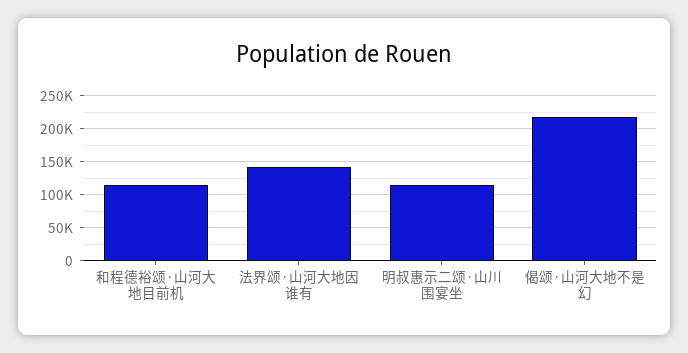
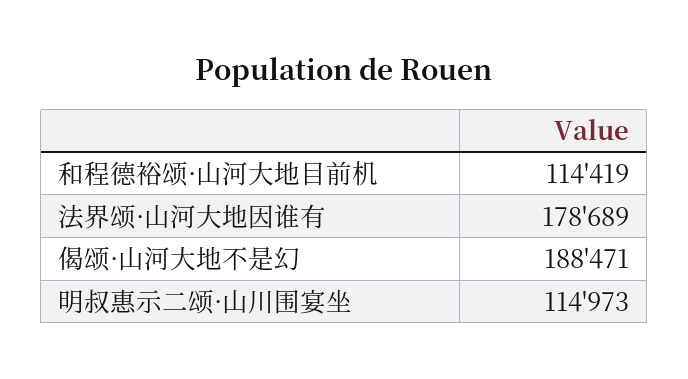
  {
    "和程德裕颂·山河大地目前机": 114419,
-   "法界颂·山河大地因谁有": 140000,
+   "法界颂·山河大地因谁有": 178689,
    "明叔惠示二颂·山川围宴坐": 114973,
-   "偈颂·山河大地不是幻": 220000
+   "偈颂·山河大地不是幻": 188471
  }

